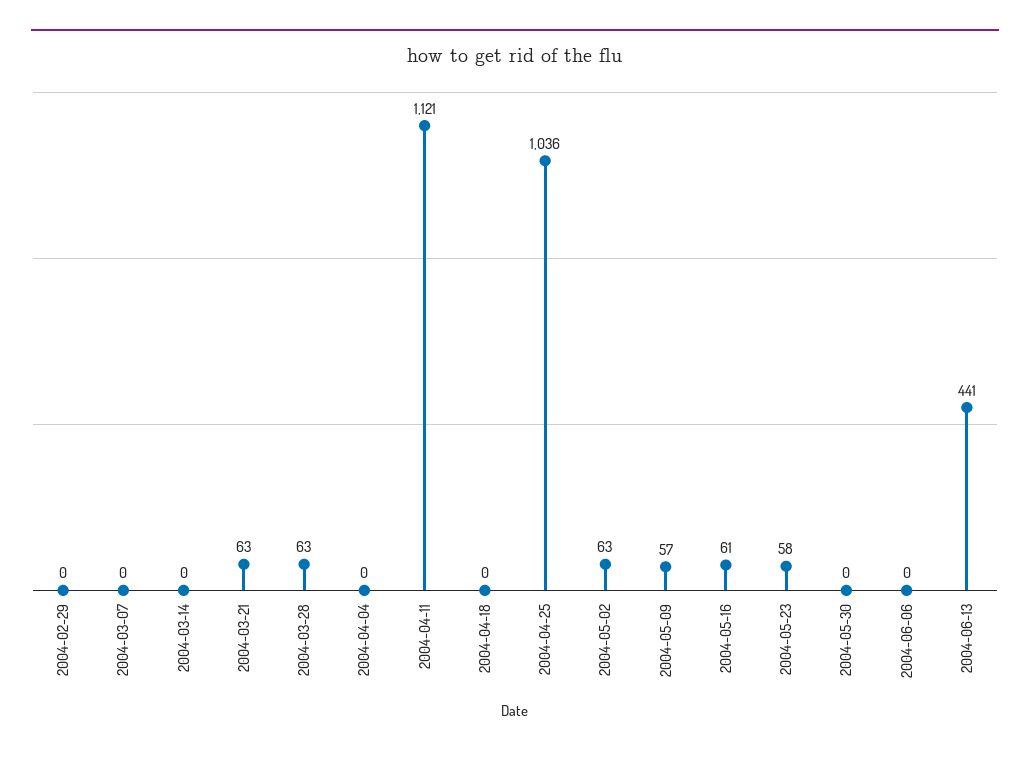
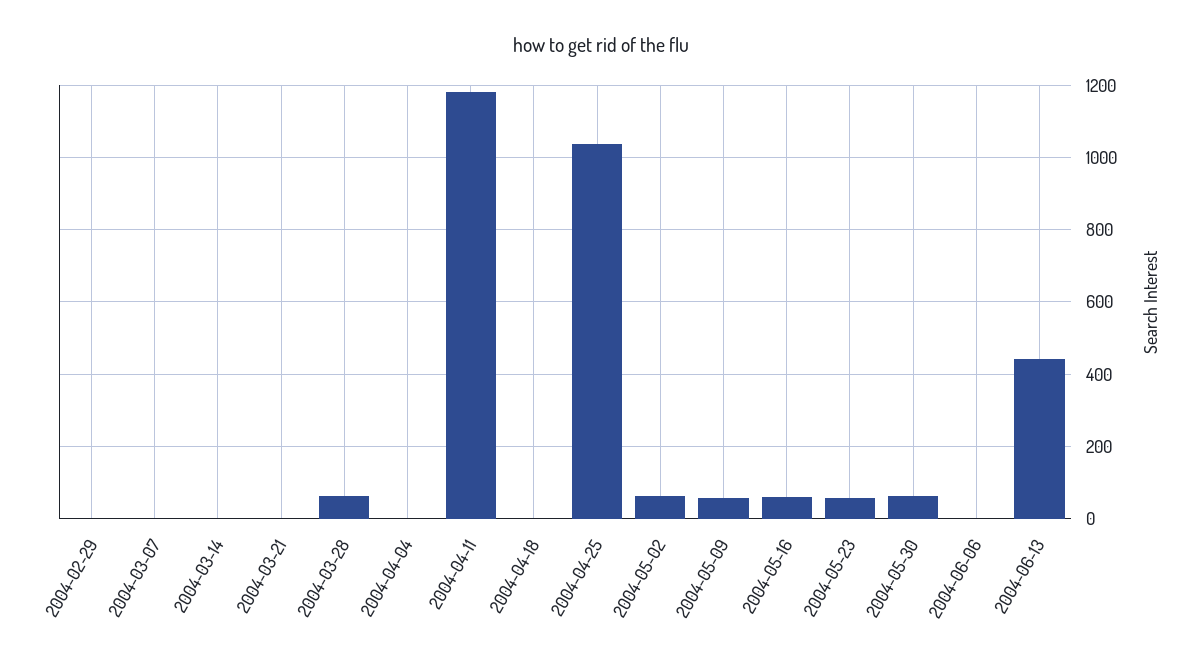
  {
    "2004-02-29": 0,
    "2004-03-07": 0,
    "2004-03-14": 0,
-   "2004-03-21": 63,
+   "2004-03-21": 0,
    "2004-03-28": 63,
    "2004-04-04": 0,
-   "2004-04-11": 1121,
+   "2004-04-11": 1180,
    "2004-04-18": 0,
    "2004-04-25": 1036,
    "2004-05-02": 63,
    "2004-05-09": 57,
    "2004-05-16": 61,
    "2004-05-23": 58,
-   "2004-05-30": 0,
+   "2004-05-30": 60,
    "2004-06-06": 0,
    "2004-06-13": 441
  }

